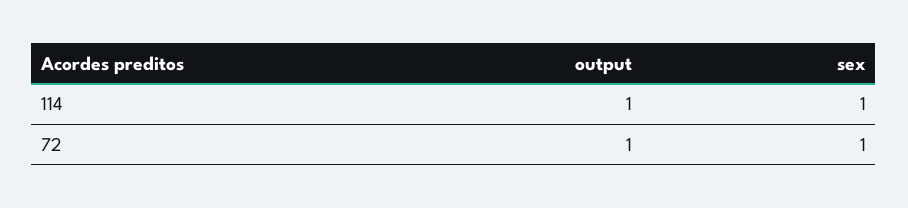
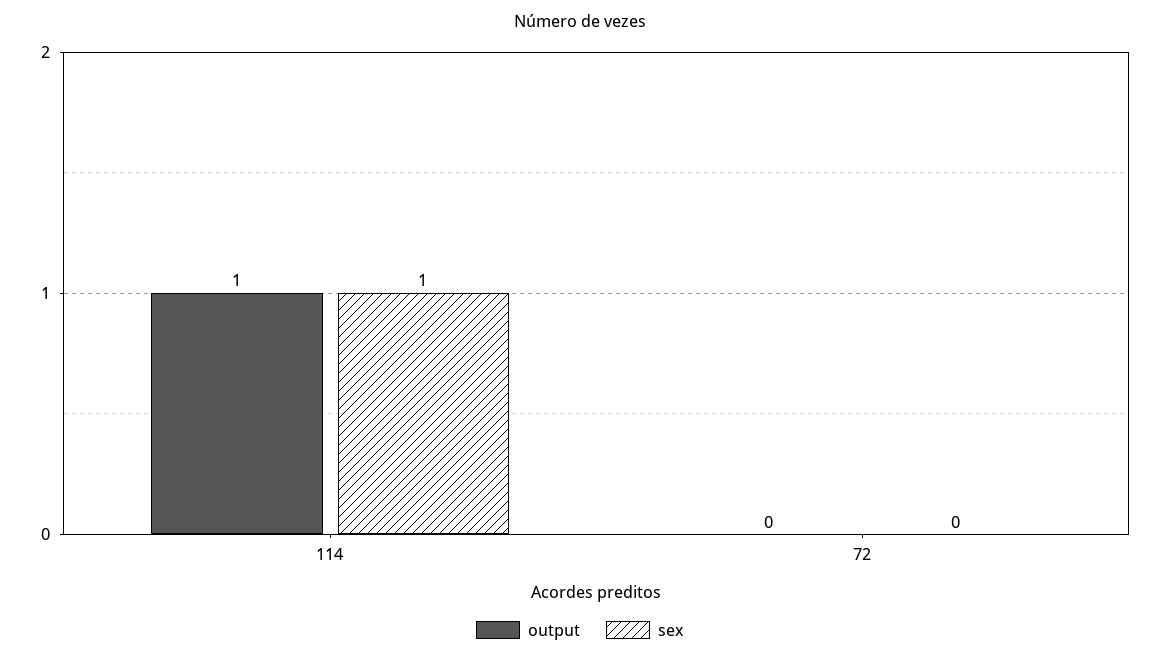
  {
    "output": {
      "114": 1,
-     "72": 1
+     "72": 0
    },
    "sex": {
      "114": 1,
-     "72": 1
+     "72": 0
    }
  }

